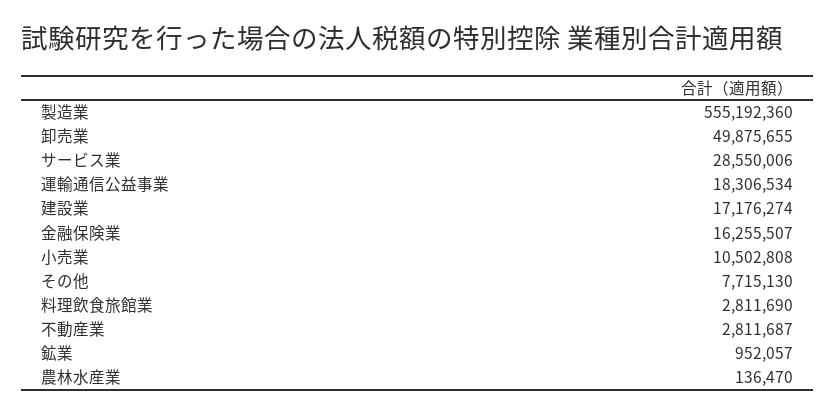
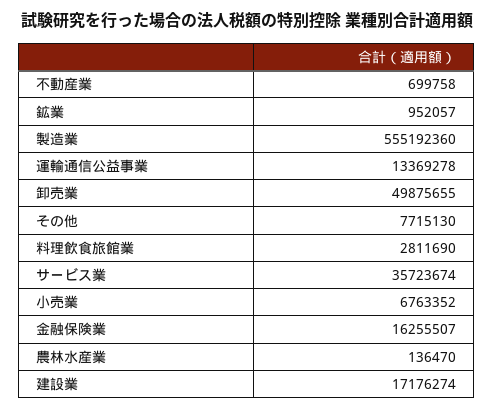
  {
    "製造業": 555192360,
    "卸売業": 49875655,
-   "サービス業": 28550006,
+   "サービス業": 35723674,
-   "運輸通信公益事業": 18306534,
+   "運輸通信公益事業": 13369278,
    "建設業": 17176274,
    "金融保険業": 16255507,
-   "小売業": 10502808,
+   "小売業": 6763352,
    "その他": 7715130,
    "料理飲食旅館業": 2811690,
-   "不動産業": 2811687,
+   "不動産業": 699758,
    "鉱業": 952057,
    "農林水産業": 136470
  }

